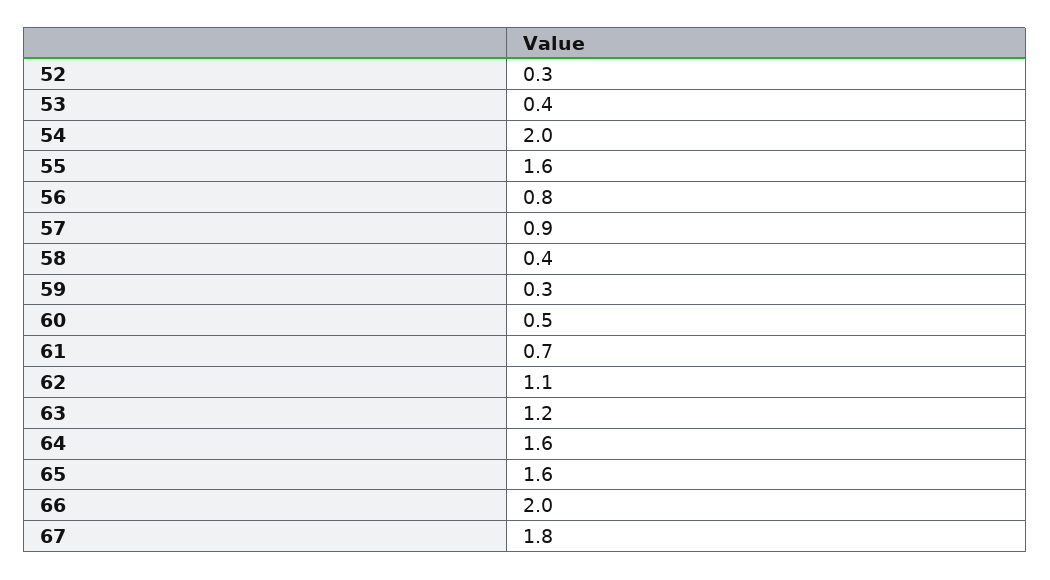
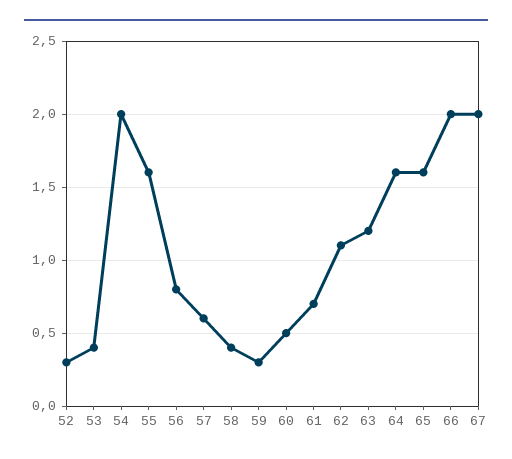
  {
    "52": 0.3,
    "53": 0.4,
    "54": 2,
    "55": 1.6,
    "56": 0.8,
-   "57": 0.9,
+   "57": 0.6,
    "58": 0.4,
    "59": 0.3,
    "60": 0.5,
    "61": 0.7,
    "62": 1.1,
    "63": 1.2,
    "64": 1.6,
    "65": 1.6,
    "66": 2,
-   "67": 1.8
+   "67": 2
  }

